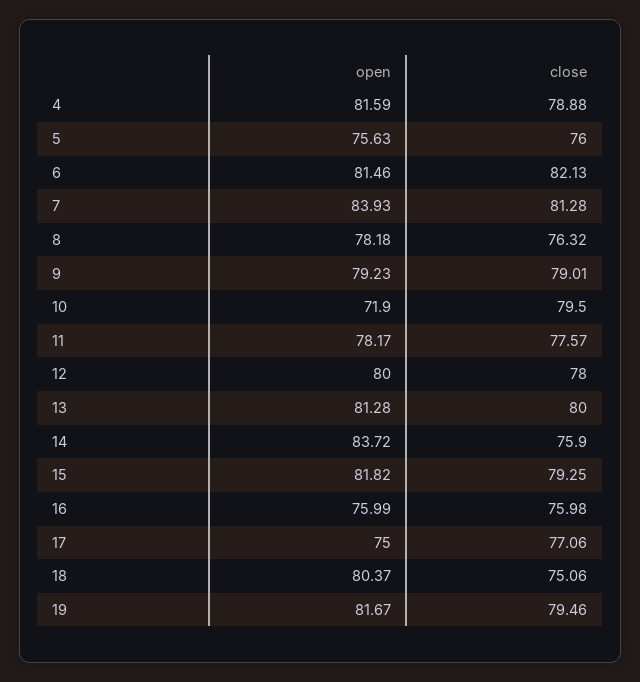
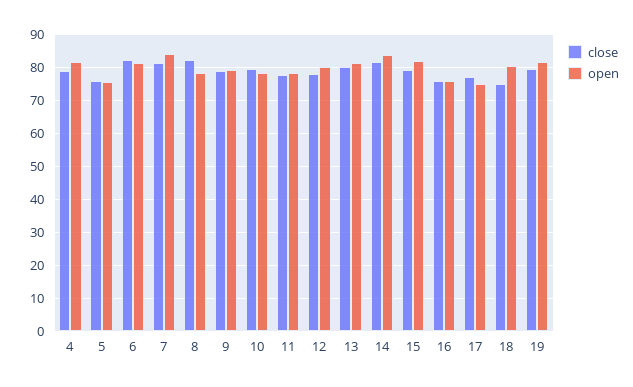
  {
    "open": {
      "4": 81.59,
      "5": 75.63,
      "6": 81.46,
      "7": 83.93,
      "8": 78.18,
      "9": 79.23,
-     "10": 71.9,
+     "10": 78,
      "11": 78.17,
      "12": 80,
      "13": 81.28,
      "14": 83.72,
      "15": 81.82,
      "16": 75.99,
      "17": 75,
      "18": 80.37,
      "19": 81.67
    },
    "close": {
      "4": 78.88,
      "5": 76,
      "6": 82.13,
      "7": 81.28,
-     "8": 76.32,
+     "8": 82,
      "9": 79.01,
      "10": 79.5,
      "11": 77.57,
      "12": 78,
      "13": 80,
-     "14": 75.9,
+     "14": 82,
      "15": 79.25,
      "16": 75.98,
      "17": 77.06,
      "18": 75.06,
      "19": 79.46
    }
  }

